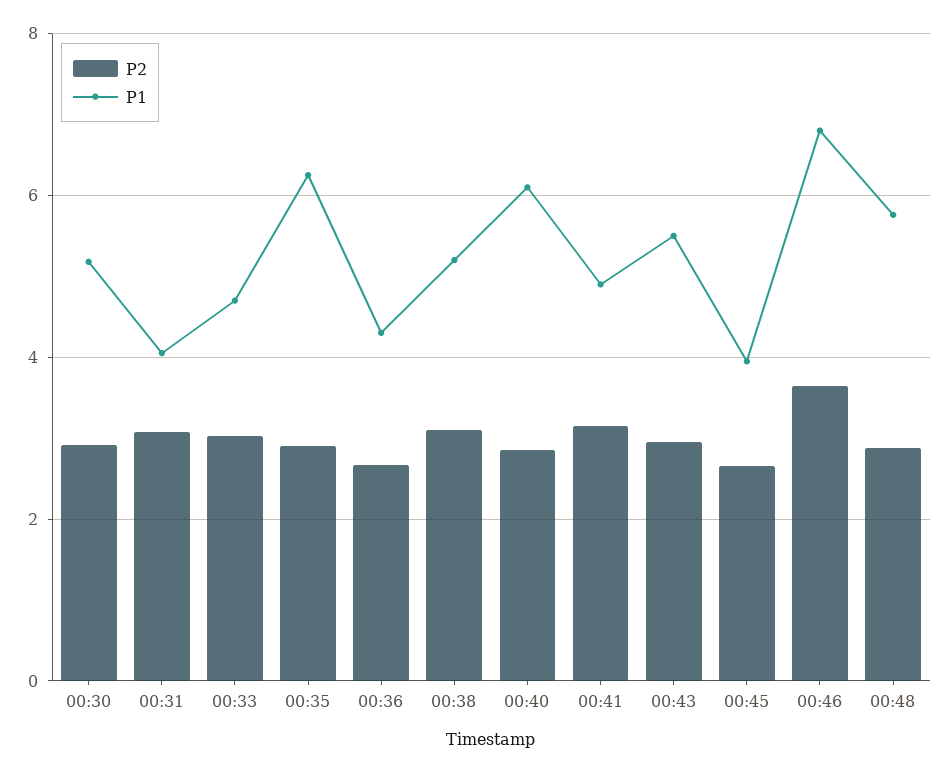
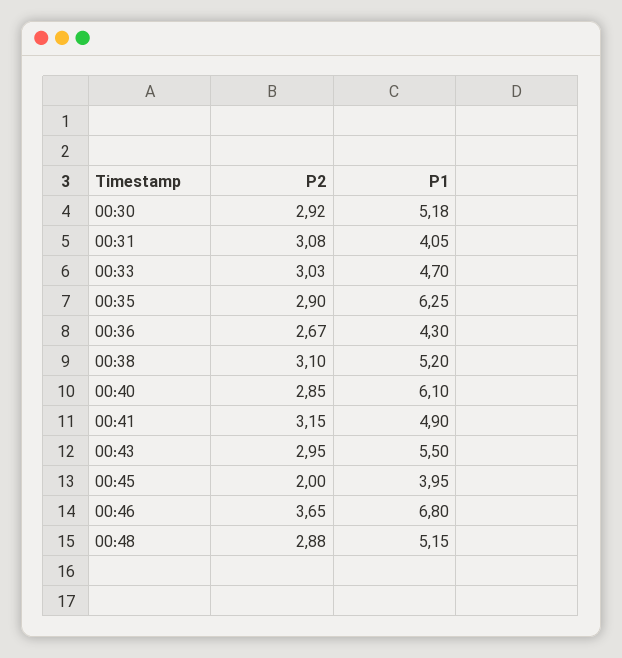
  {
    "P2": {
      "00:30": 2.92,
      "00:31": 3.08,
      "00:33": 3.03,
      "00:35": 2.9,
      "00:36": 2.67,
      "00:38": 3.1,
      "00:40": 2.85,
      "00:41": 3.15,
      "00:43": 2.95,
-     "00:45": 2.6,
+     "00:45": 2,
      "00:46": 3.65,
      "00:48": 2.88
    },
    "P1": {
      "00:30": 5.18,
      "00:31": 4.05,
      "00:33": 4.7,
      "00:35": 6.25,
      "00:36": 4.3,
      "00:38": 5.2,
      "00:40": 6.1,
      "00:41": 4.9,
      "00:43": 5.5,
      "00:45": 3.95,
      "00:46": 6.8,
-     "00:48": 5.8
+     "00:48": 5.15
    }
  }

